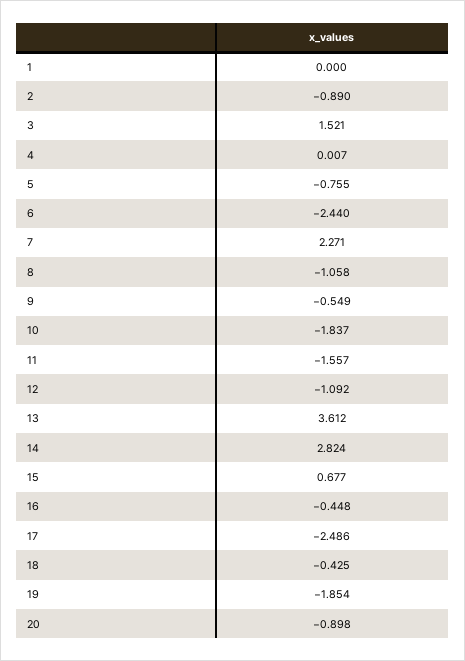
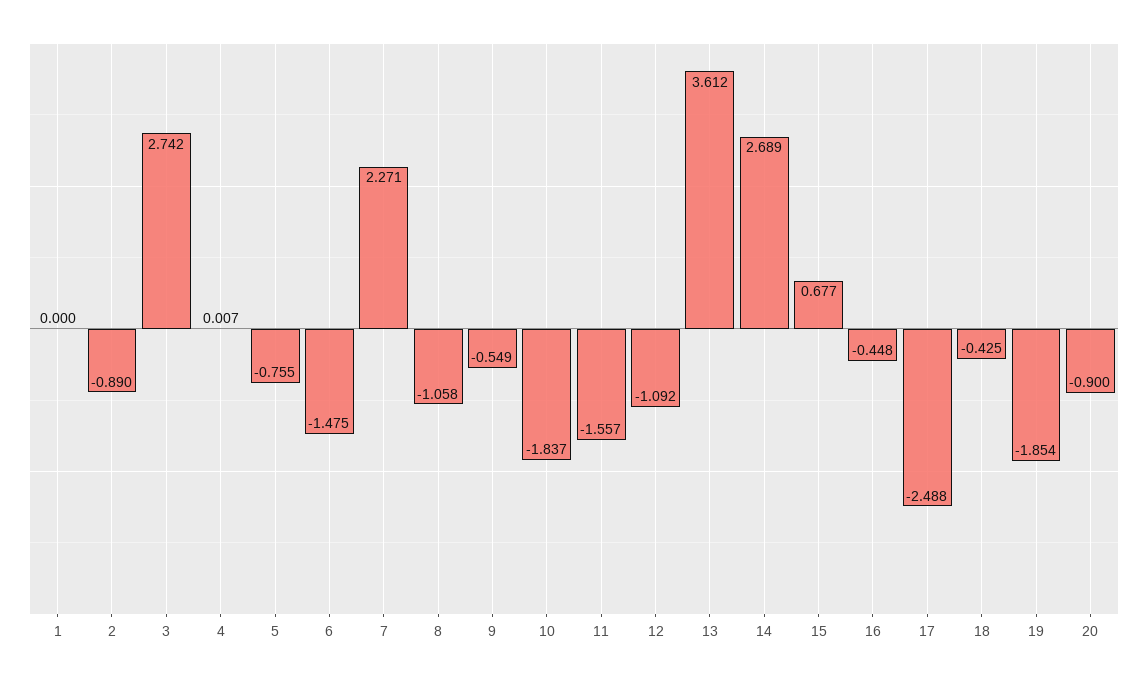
  {
    "1": 0,
    "2": -0.89,
-   "3": 1.521,
+   "3": 2.742,
    "4": 0.007,
    "5": -0.755,
-   "6": -2.44,
+   "6": -1.475,
    "7": 2.271,
    "8": -1.058,
    "9": -0.549,
    "10": -1.837,
    "11": -1.557,
    "12": -1.092,
    "13": 3.612,
-   "14": 2.824,
+   "14": 2.689,
    "15": 0.677,
    "16": -0.448,
-   "17": -2.486,
+   "17": -2.488,
    "18": -0.425,
    "19": -1.854,
-   "20": -0.898
+   "20": -0.9
  }

